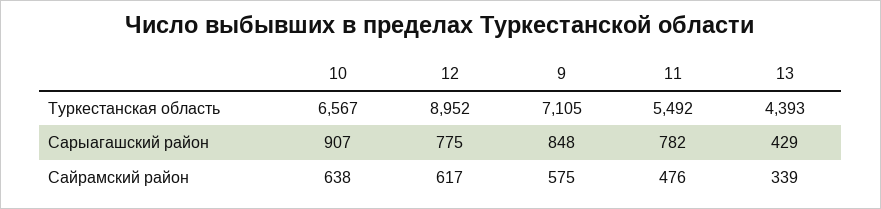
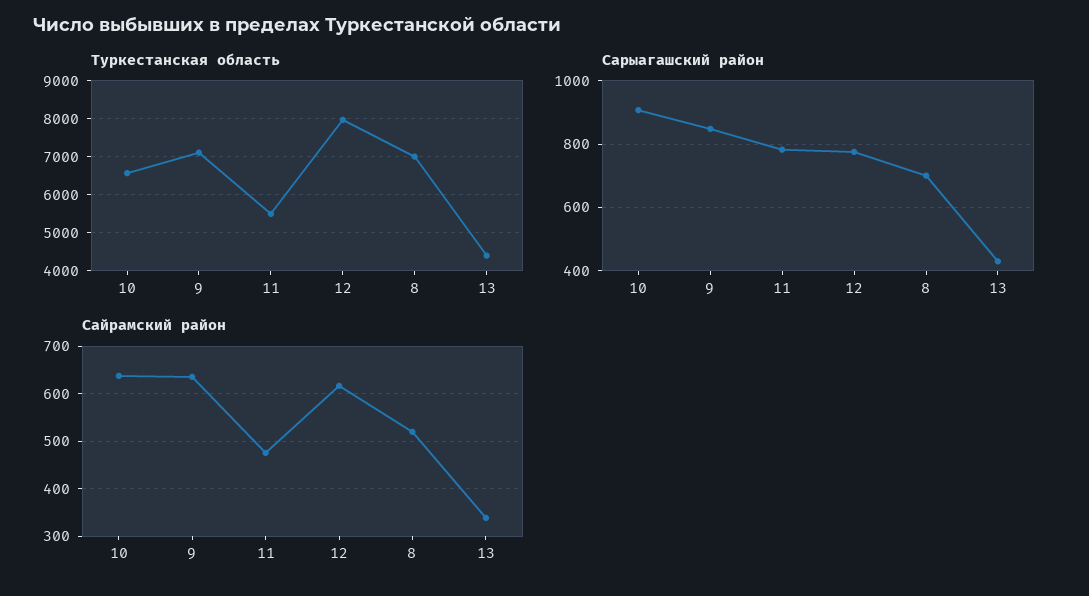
  {
    "Туркестанская область": {
      "10": 6567,
-     "12": 8952,
+     "12": 8000,
      "9": 7105,
      "11": 5492,
-     "13": 4393
+     "13": 4393,
+     "8": 7000
    },
    "Сарыагашский район": {
      "10": 907,
      "12": 775,
      "9": 848,
      "11": 782,
-     "13": 429
+     "13": 429,
+     "8": 700
    },
    "Сайрамский район": {
      "10": 638,
      "12": 617,
-     "9": 575,
+     "9": 640,
      "11": 476,
-     "13": 339
+     "13": 339,
+     "8": 520
    }
  }

